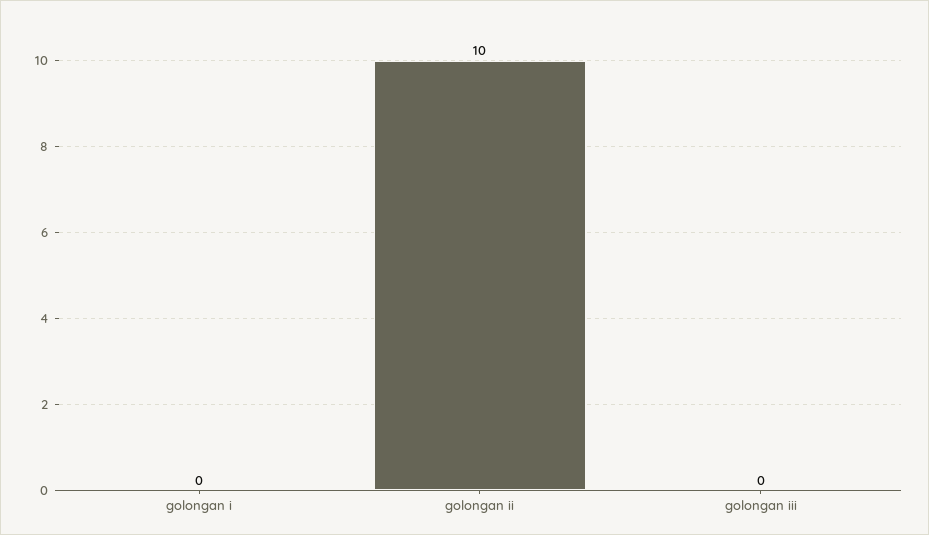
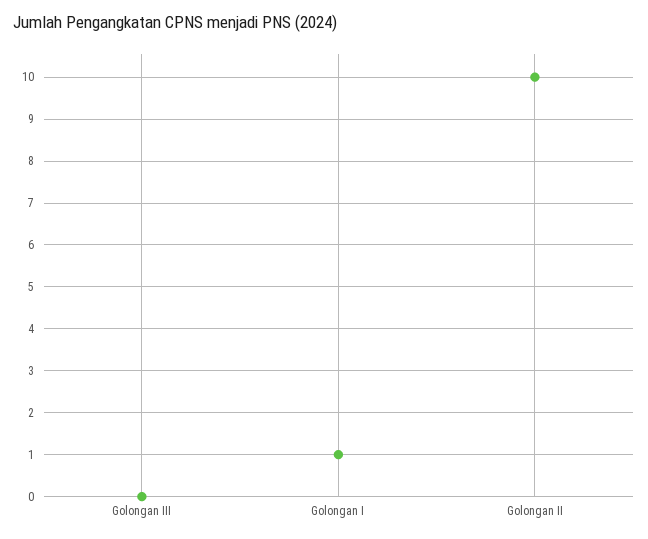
  {
-   "golongan i": 0,
+   "golongan i": 1,
    "golongan ii": 10,
    "golongan iii": 0
  }

